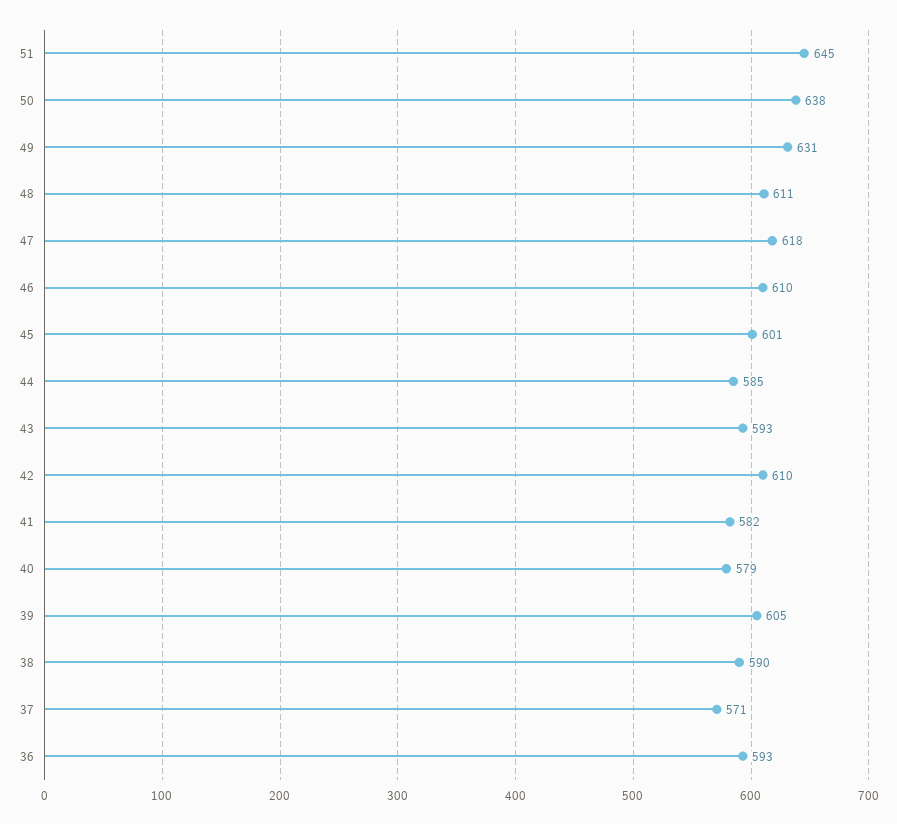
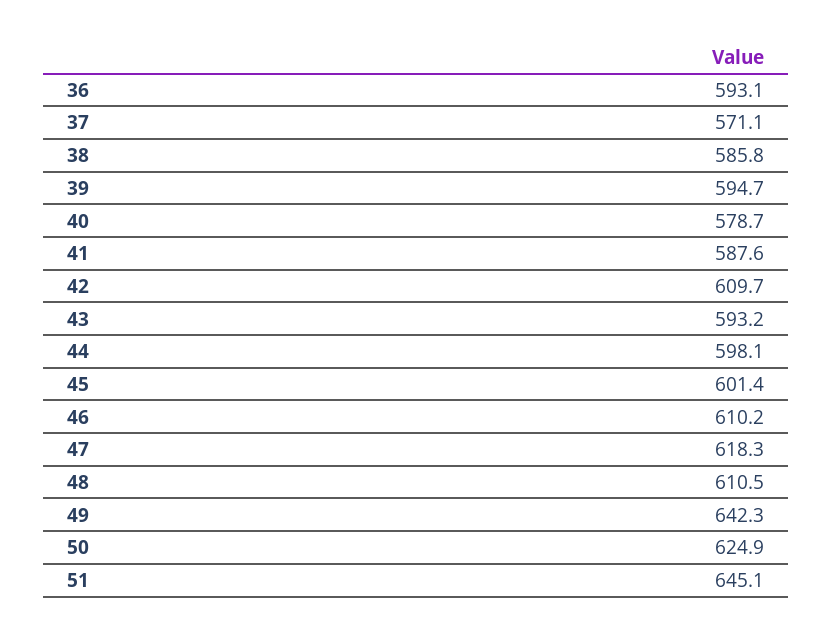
  {
    "51": 645.1,
-   "50": 638,
+   "50": 624.9,
-   "49": 631,
+   "49": 642.3,
    "48": 610.5,
    "47": 618.3,
    "46": 610.2,
    "45": 601.4,
-   "44": 585,
+   "44": 598.1,
    "43": 593.2,
    "42": 609.7,
-   "41": 582,
+   "41": 587.6,
    "40": 578.7,
-   "39": 605,
+   "39": 594.7,
-   "38": 590,
+   "38": 585.8,
    "37": 571.1,
    "36": 593.1
  }

